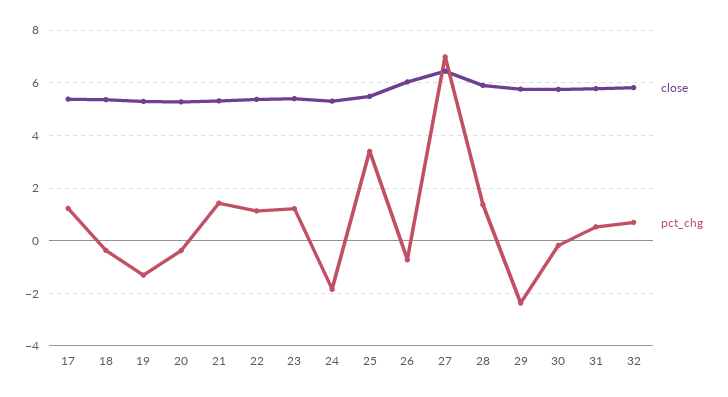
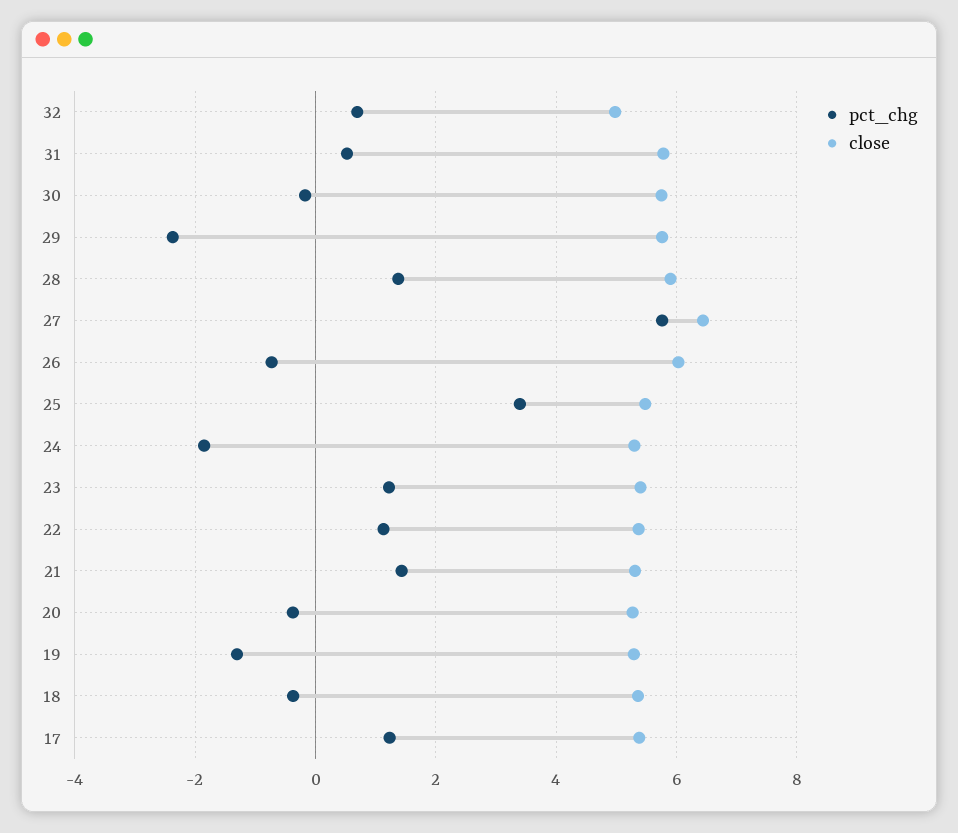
  {
    "close": {
      "17": 5.4,
      "18": 5.4,
      "19": 5.2,
      "20": 5.2,
      "21": 5.4,
      "22": 5.4,
      "23": 5.4,
      "24": 5.4,
      "25": 5.4,
      "26": 6,
      "27": 6.4,
      "28": 6,
      "29": 5.8,
      "30": 5.8,
      "31": 5.8,
-     "32": 5.75
+     "32": 5
    },
    "pct_chg": {
      "17": 1.2,
      "18": -0.4,
      "19": -1.4,
      "20": -0.4,
      "21": 1.4,
      "22": 1.2,
      "23": 1.2,
      "24": -1.8,
      "25": 3.4,
      "26": -0.8,
-     "27": 7,
+     "27": 5.8,
      "28": 1.4,
      "29": -2.4,
      "30": -0.2,
      "31": 0.6,
      "32": 0.6
    }
  }

